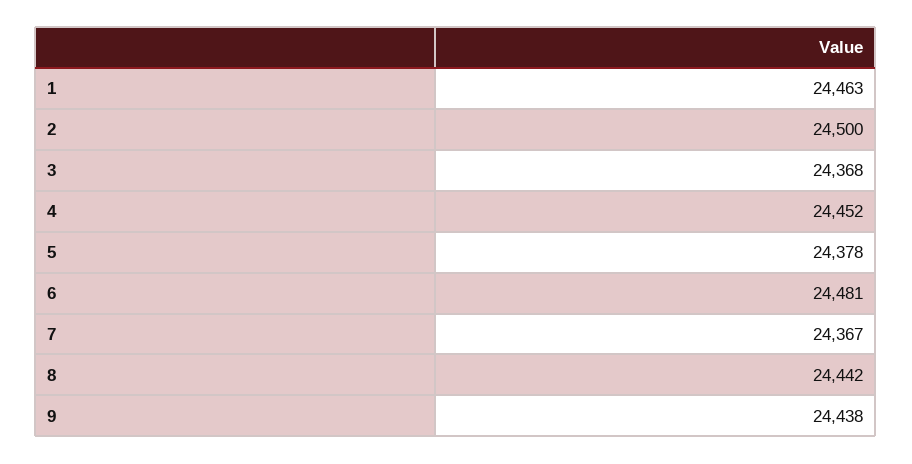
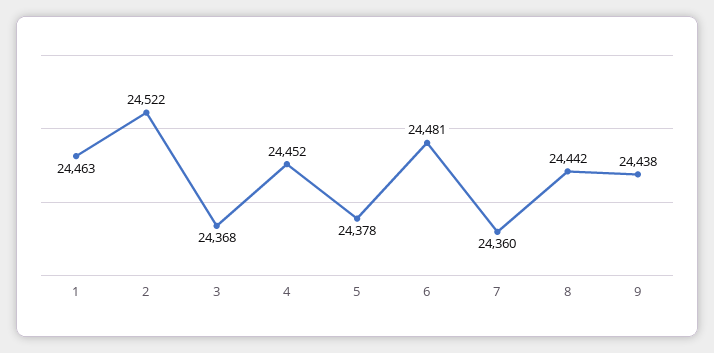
  {
    "1": 24463,
-   "2": 24500,
+   "2": 24522,
    "3": 24368,
    "4": 24452,
    "5": 24378,
    "6": 24481,
-   "7": 24367,
+   "7": 24360,
    "8": 24442,
    "9": 24438
  }

